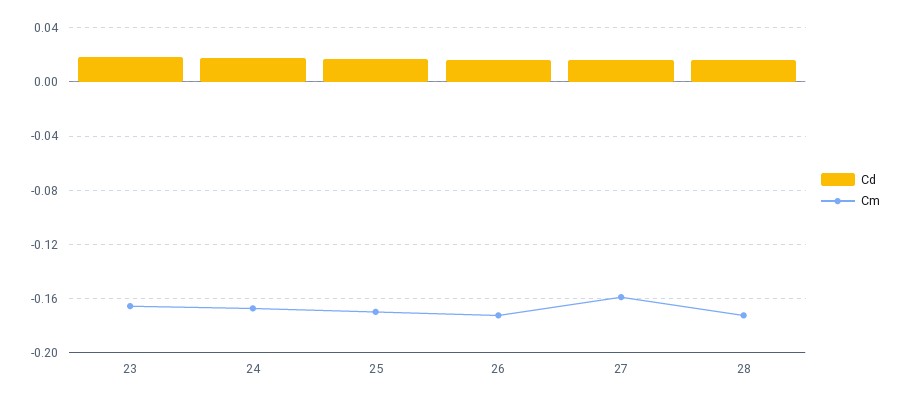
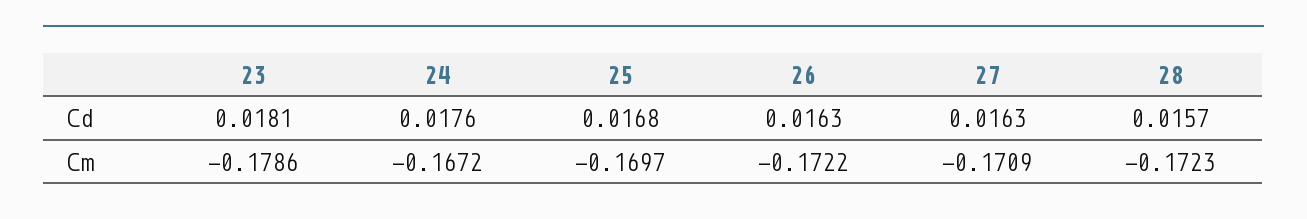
  {
    "Cd": {
      "23": 0.0181,
      "24": 0.0176,
      "25": 0.0168,
      "26": 0.0163,
      "27": 0.0163,
      "28": 0.0157
    },
    "Cm": {
-     "23": -0.165,
+     "23": -0.1786,
      "24": -0.1672,
      "25": -0.1697,
      "26": -0.1722,
-     "27": -0.16,
+     "27": -0.1709,
      "28": -0.1723
    }
  }

